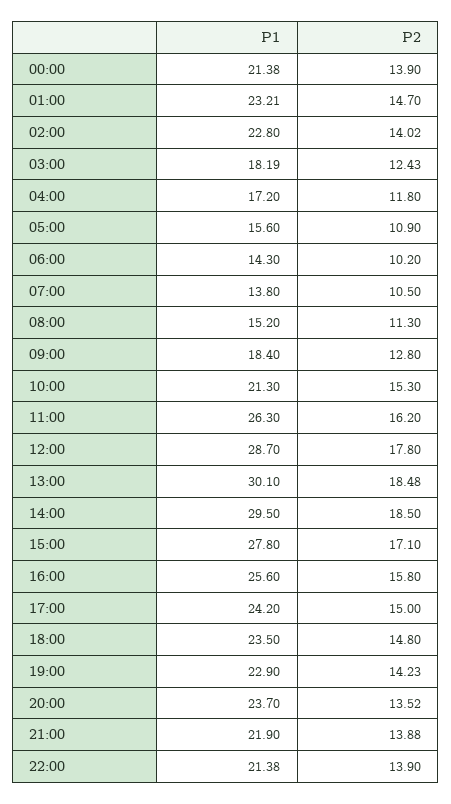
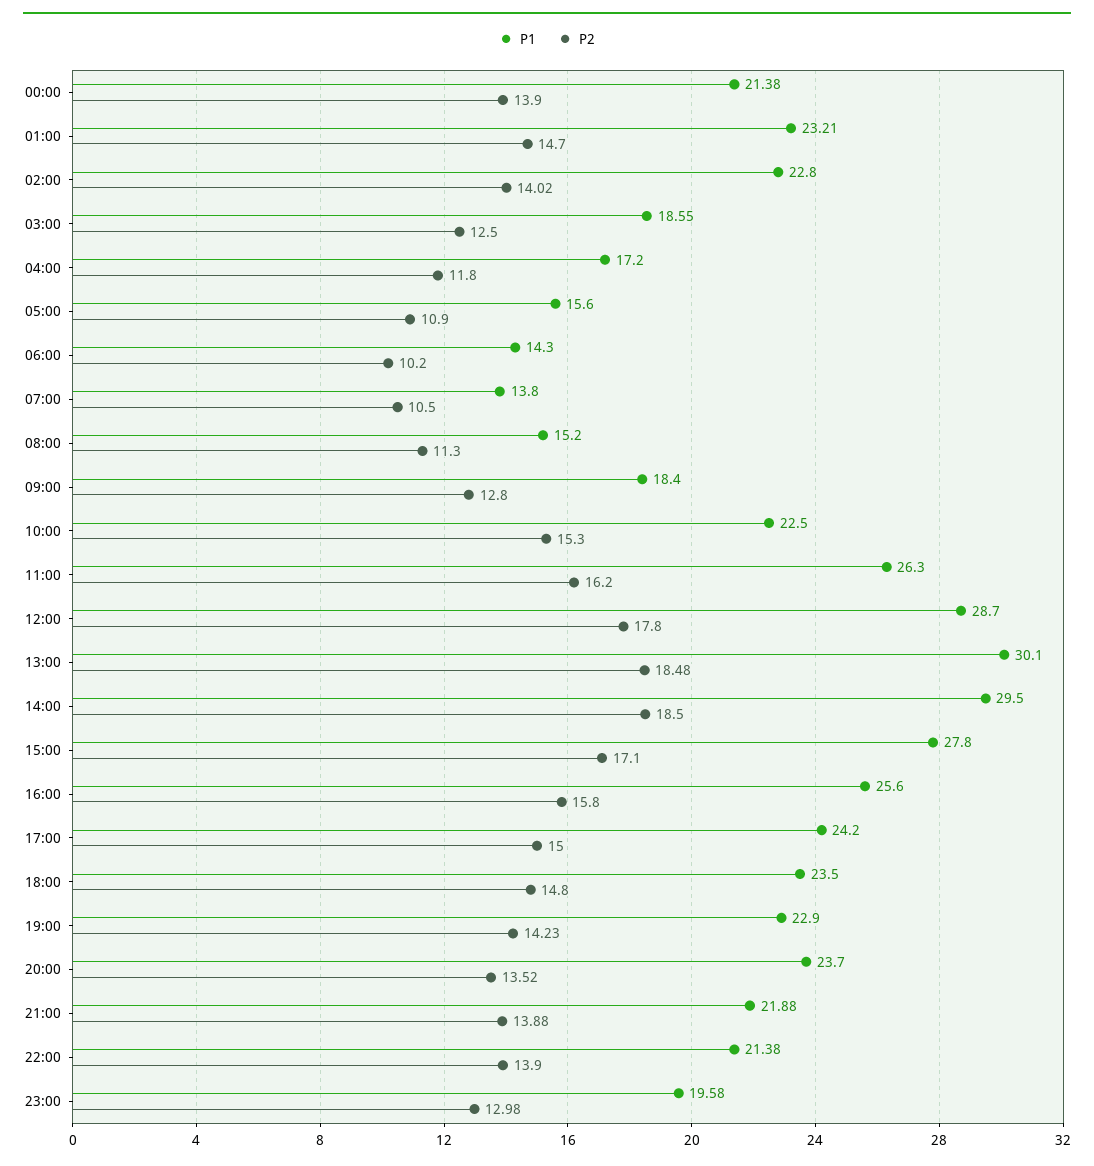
  {
    "P1": {
      "00:00": 21.38,
      "01:00": 23.21,
      "02:00": 22.8,
-     "03:00": 18.19,
+     "03:00": 18.55,
      "04:00": 17.2,
      "05:00": 15.6,
      "06:00": 14.3,
      "07:00": 13.8,
      "08:00": 15.2,
      "09:00": 18.4,
-     "10:00": 21.3,
+     "10:00": 22.5,
      "11:00": 26.3,
      "12:00": 28.7,
      "13:00": 30.1,
      "14:00": 29.5,
      "15:00": 27.8,
      "16:00": 25.6,
      "17:00": 24.2,
      "18:00": 23.5,
      "19:00": 22.9,
      "20:00": 23.7,
-     "21:00": 21.9,
+     "21:00": 21.88,
-     "22:00": 21.38
+     "22:00": 21.38,
+     "23:00": 19.58
    },
    "P2": {
      "00:00": 13.9,
      "01:00": 14.7,
      "02:00": 14.02,
-     "03:00": 12.43,
+     "03:00": 12.5,
      "04:00": 11.8,
      "05:00": 10.9,
      "06:00": 10.2,
      "07:00": 10.5,
      "08:00": 11.3,
      "09:00": 12.8,
      "10:00": 15.3,
      "11:00": 16.2,
      "12:00": 17.8,
      "13:00": 18.48,
      "14:00": 18.5,
      "15:00": 17.1,
      "16:00": 15.8,
      "17:00": 15,
      "18:00": 14.8,
      "19:00": 14.23,
      "20:00": 13.52,
      "21:00": 13.88,
-     "22:00": 13.9
+     "22:00": 13.9,
+     "23:00": 12.98
    }
  }

